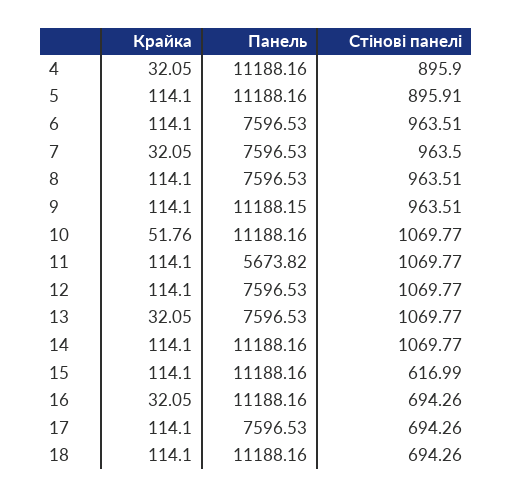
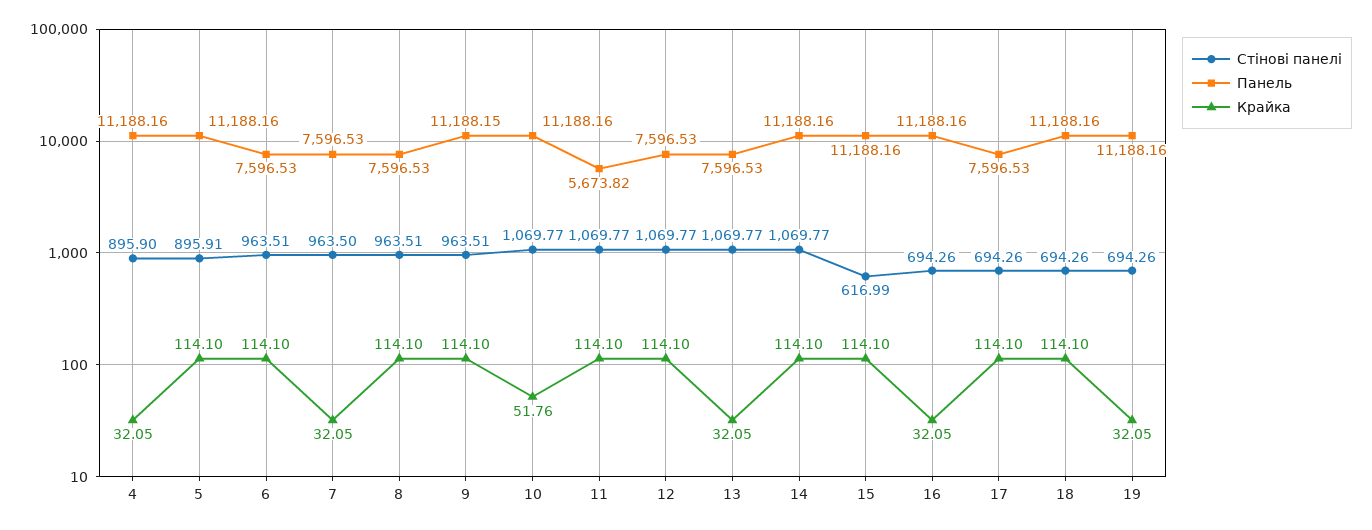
  {
    "Крайка": {
      "4": 32.05,
      "5": 114.1,
      "6": 114.1,
      "7": 32.05,
      "8": 114.1,
      "9": 114.1,
      "10": 51.76,
      "11": 114.1,
      "12": 114.1,
      "13": 32.05,
      "14": 114.1,
      "15": 114.1,
      "16": 32.05,
      "17": 114.1,
-     "18": 114.1
+     "18": 114.1,
+     "19": 32.05
    },
    "Панель": {
      "4": 11188.16,
      "5": 11188.16,
      "6": 7596.53,
      "7": 7596.53,
      "8": 7596.53,
      "9": 11188.15,
      "10": 11188.16,
      "11": 5673.82,
      "12": 7596.53,
      "13": 7596.53,
      "14": 11188.16,
      "15": 11188.16,
      "16": 11188.16,
      "17": 7596.53,
-     "18": 11188.16
+     "18": 11188.16,
+     "19": 11188.16
    },
    "Стінові панелі": {
      "4": 895.9,
      "5": 895.91,
      "6": 963.51,
      "7": 963.5,
      "8": 963.51,
      "9": 963.51,
      "10": 1069.77,
      "11": 1069.77,
      "12": 1069.77,
      "13": 1069.77,
      "14": 1069.77,
      "15": 616.99,
      "16": 694.26,
      "17": 694.26,
-     "18": 694.26
+     "18": 694.26,
+     "19": 694.26
    }
  }

